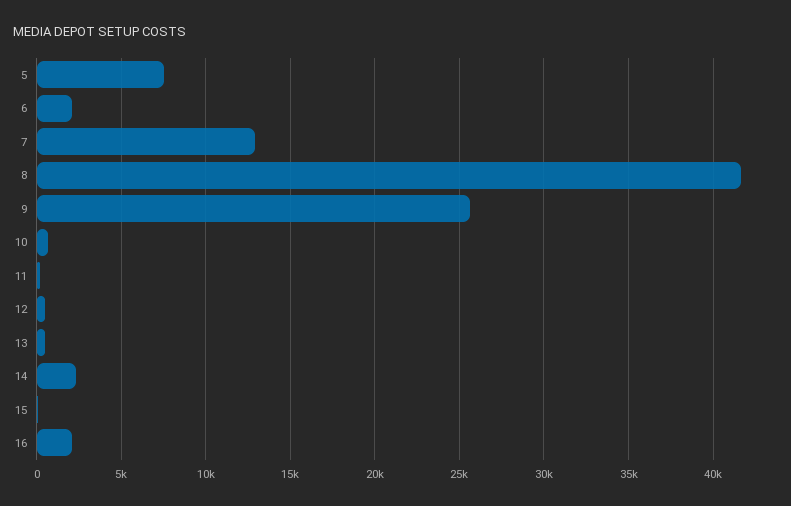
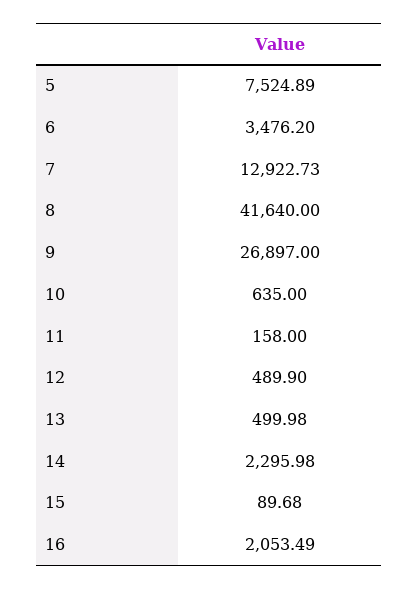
  {
    "5": 7524.89,
-   "6": 2000,
+   "6": 3476.2,
    "7": 12922.73,
    "8": 41640,
-   "9": 25500,
+   "9": 26897,
    "10": 635,
    "11": 158,
    "12": 489.9,
    "13": 499.98,
    "14": 2295.98,
    "15": 89.68,
    "16": 2053.49
  }

